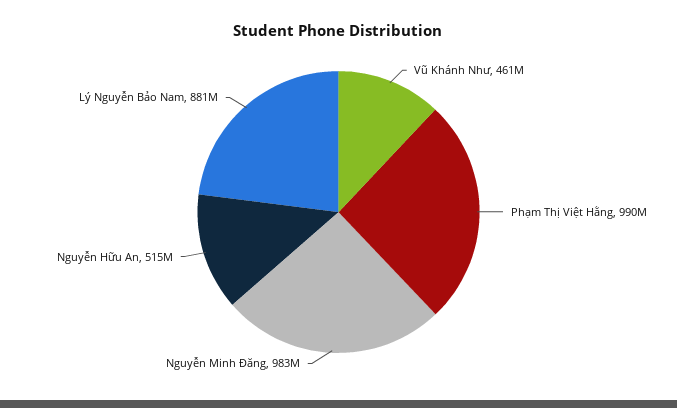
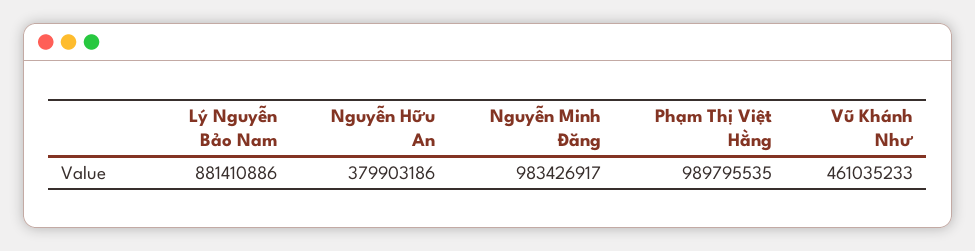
  {
    "Vũ Khánh Như": 461035233,
    "Phạm Thị Việt Hằng": 989795535,
    "Nguyễn Minh Đăng": 983426917,
-   "Nguyễn Hữu An": 515000000,
+   "Nguyễn Hữu An": 379903186,
    "Lý Nguyễn Bảo Nam": 881410886
  }

